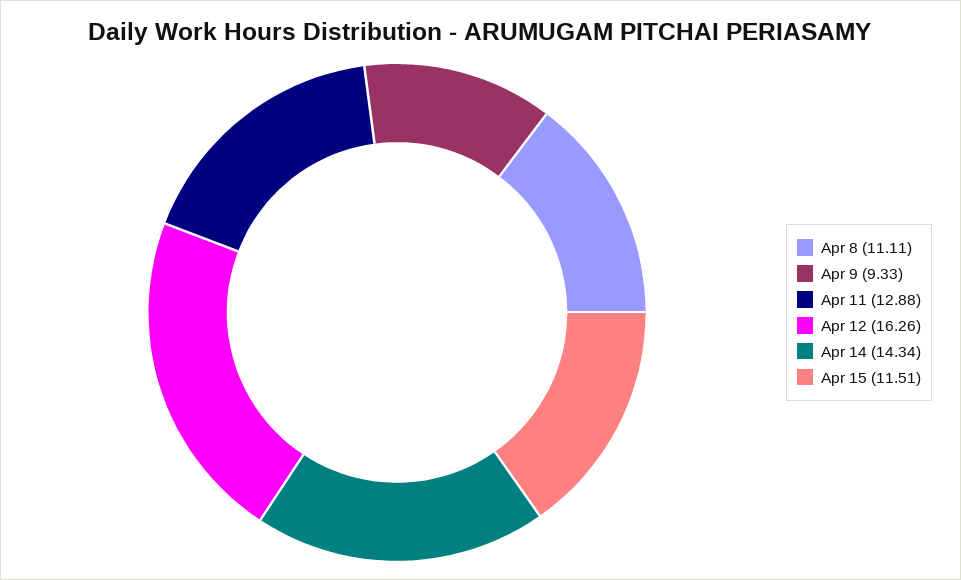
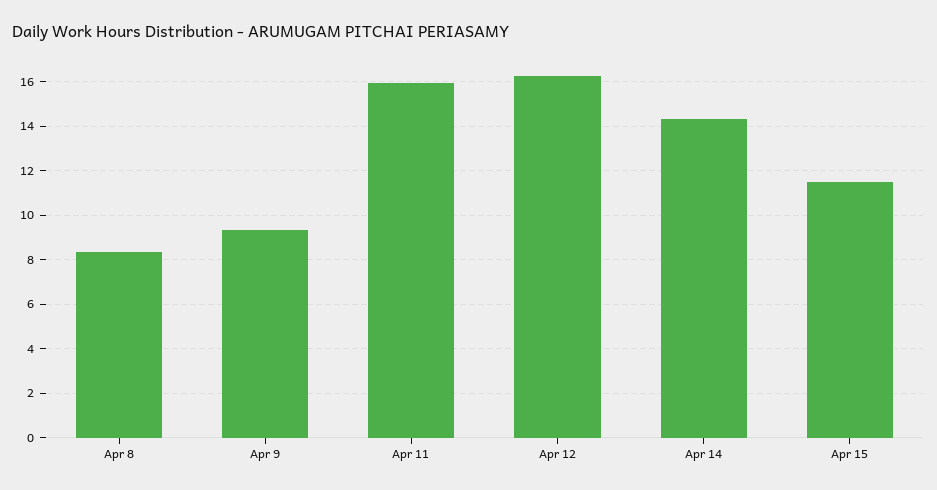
  {
-   "Apr 8": 11.11,
+   "Apr 8": 8.5,
    "Apr 9": 9.33,
-   "Apr 11": 12.88,
+   "Apr 11": 16,
    "Apr 12": 16.26,
    "Apr 14": 14.34,
    "Apr 15": 11.51
  }

